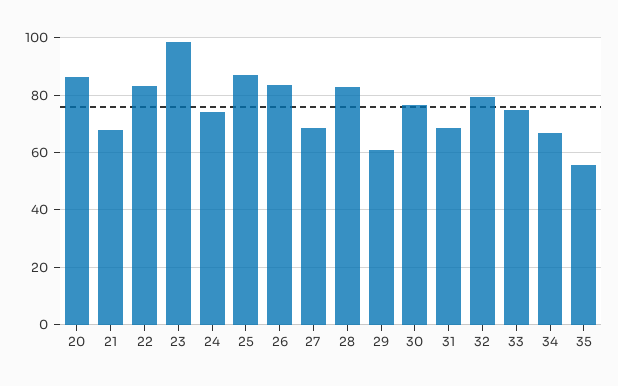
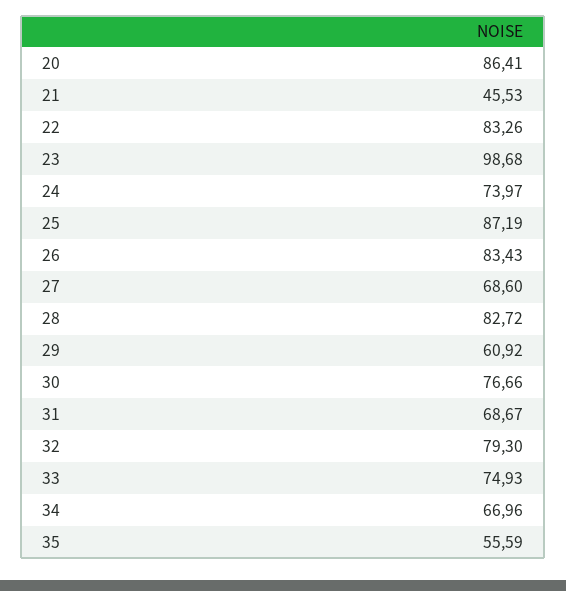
  {
    "20": 86.41,
-   "21": 67.5,
+   "21": 45.53,
    "22": 83.26,
    "23": 98.68,
    "24": 73.97,
    "25": 87.19,
    "26": 83.43,
    "27": 68.6,
    "28": 82.72,
    "29": 60.92,
    "30": 76.66,
    "31": 68.67,
    "32": 79.3,
    "33": 74.93,
    "34": 66.96,
    "35": 55.59
  }

